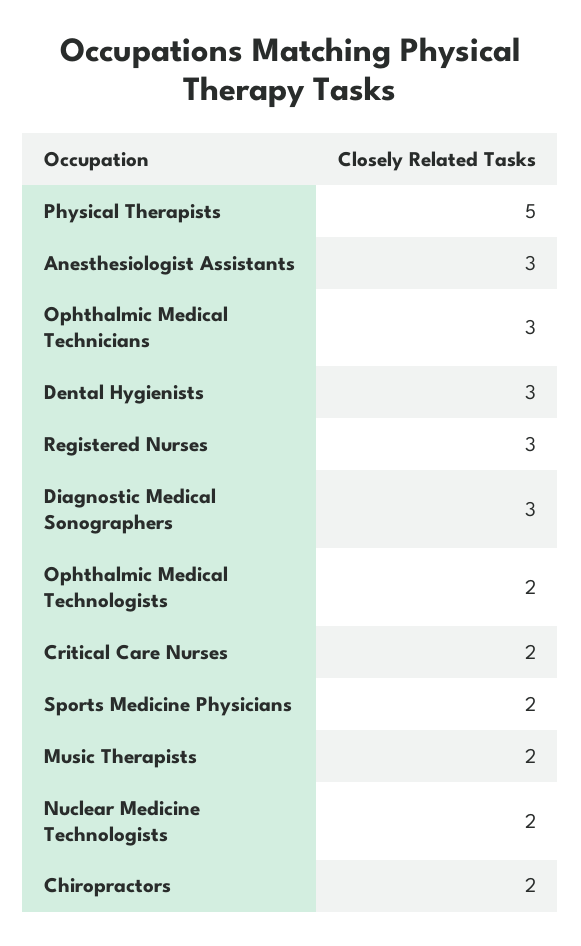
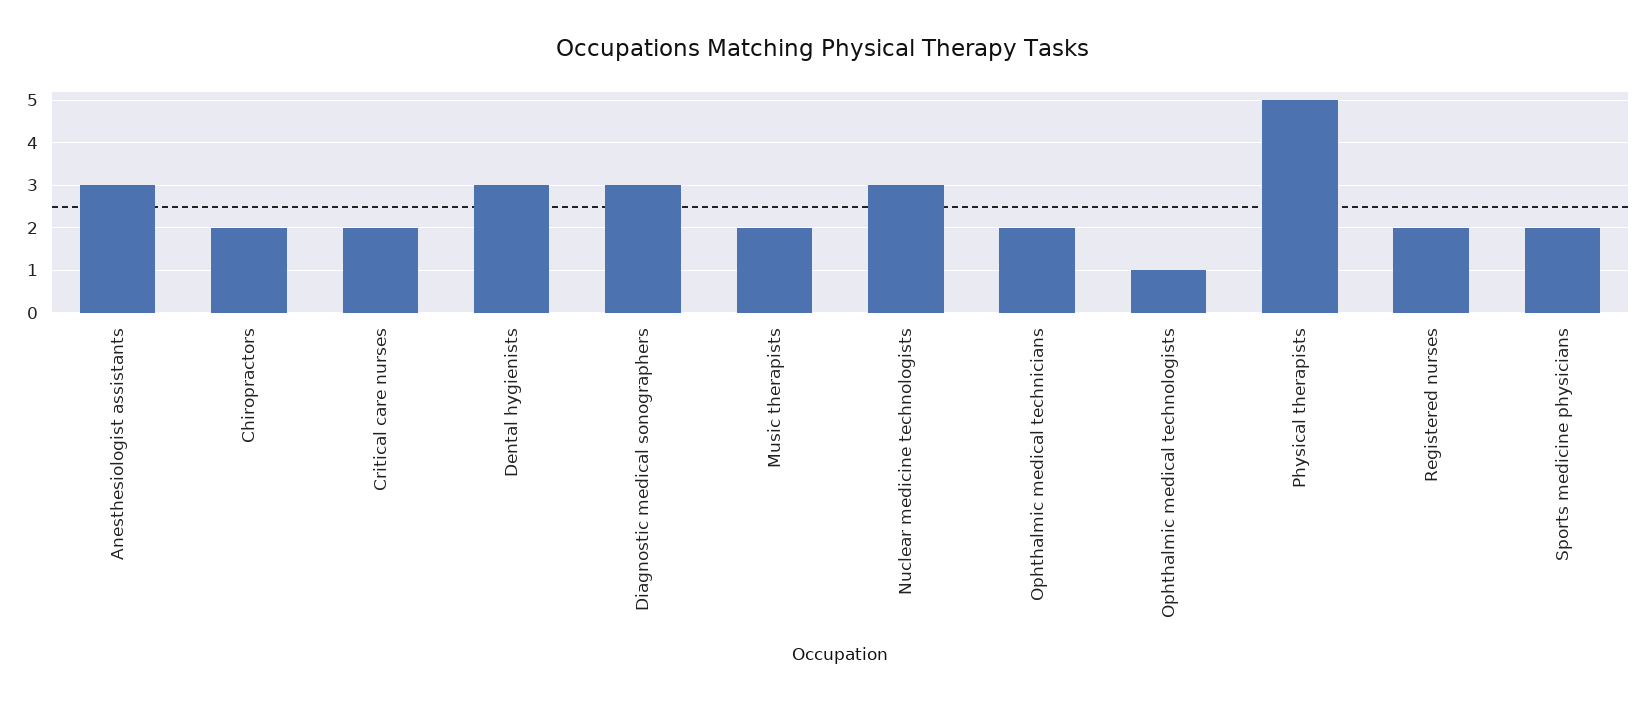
  {
    "Physical Therapists": 5,
    "Anesthesiologist Assistants": 3,
-   "Ophthalmic Medical Technicians": 3,
+   "Ophthalmic Medical Technicians": 2,
    "Dental Hygienists": 3,
-   "Registered Nurses": 3,
+   "Registered Nurses": 2,
    "Diagnostic Medical Sonographers": 3,
-   "Ophthalmic Medical Technologists": 2,
+   "Ophthalmic Medical Technologists": 1,
    "Critical Care Nurses": 2,
    "Sports Medicine Physicians": 2,
    "Music Therapists": 2,
-   "Nuclear Medicine Technologists": 2,
+   "Nuclear Medicine Technologists": 3,
    "Chiropractors": 2
  }

